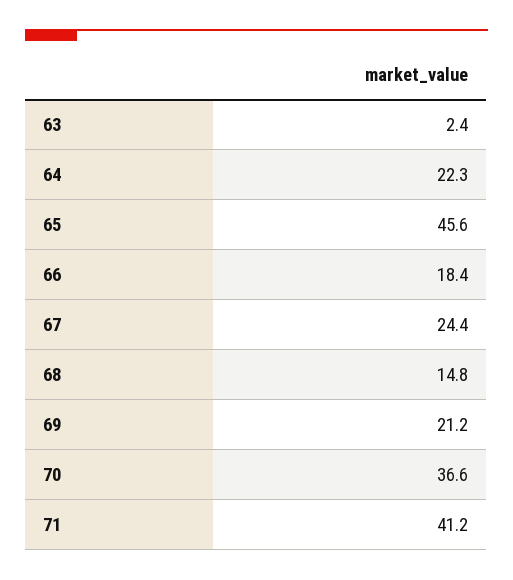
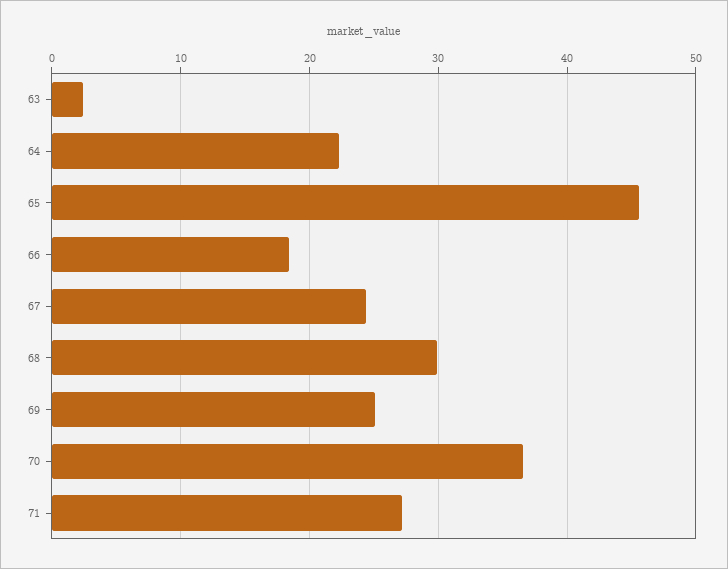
  {
    "63": 2.4,
    "64": 22.3,
    "65": 45.6,
    "66": 18.4,
    "67": 24.4,
-   "68": 14.8,
+   "68": 30,
-   "69": 21.2,
+   "69": 25,
    "70": 36.6,
-   "71": 41.2
+   "71": 27
  }

